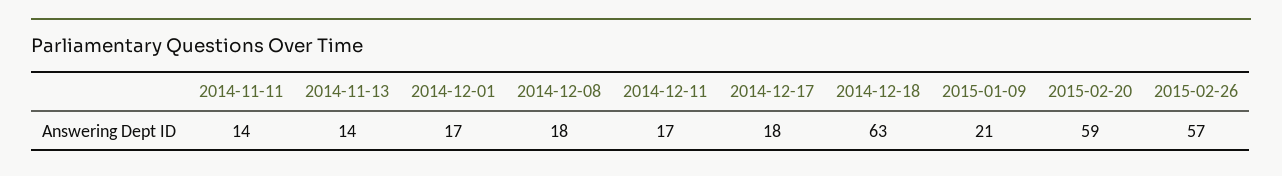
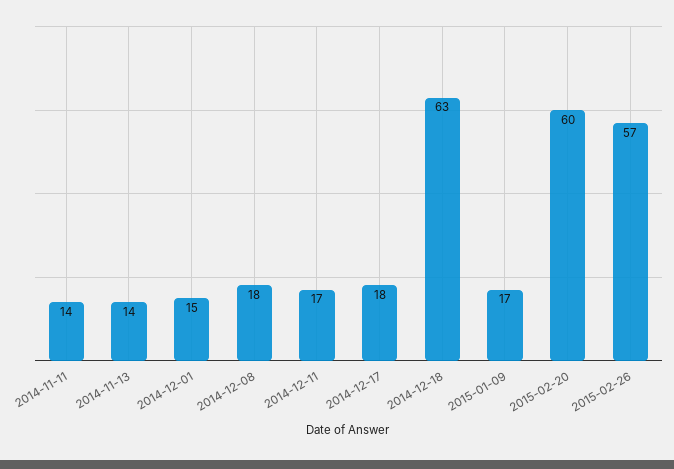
  {
    "2014-11-11": 14,
    "2014-11-13": 14,
-   "2014-12-01": 17,
+   "2014-12-01": 15,
    "2014-12-08": 18,
    "2014-12-11": 17,
    "2014-12-17": 18,
    "2014-12-18": 63,
-   "2015-01-09": 21,
+   "2015-01-09": 17,
-   "2015-02-20": 59,
+   "2015-02-20": 60,
    "2015-02-26": 57
  }

